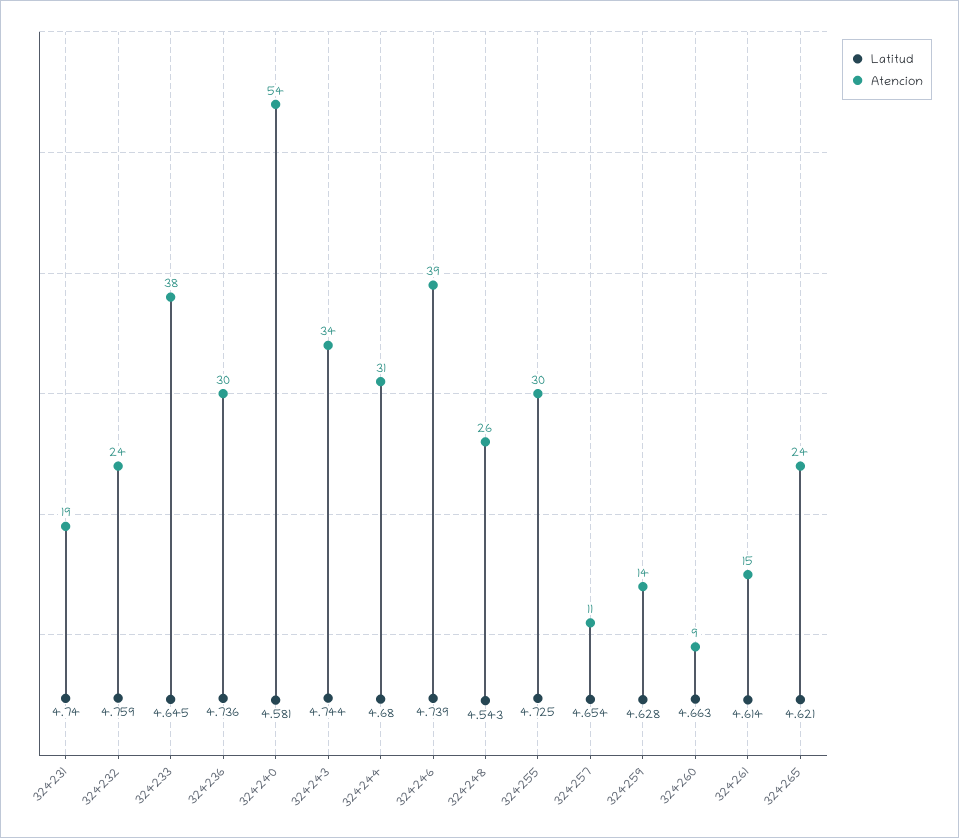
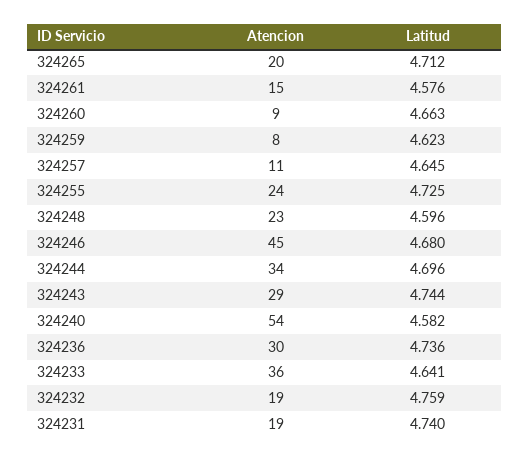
  {
    "Latitud": {
      "324231": 4.74,
      "324232": 4.759,
-     "324233": 4.645,
+     "324233": 4.641,
      "324236": 4.736,
-     "324240": 4.581,
+     "324240": 4.582,
      "324243": 4.744,
-     "324244": 4.68,
+     "324244": 4.696,
-     "324246": 4.739,
+     "324246": 4.68,
-     "324248": 4.543,
+     "324248": 4.596,
      "324255": 4.725,
-     "324257": 4.654,
+     "324257": 4.645,
-     "324259": 4.628,
+     "324259": 4.623,
      "324260": 4.663,
-     "324261": 4.614,
+     "324261": 4.576,
-     "324265": 4.621
+     "324265": 4.712
    },
    "Atencion": {
      "324231": 19,
-     "324232": 24,
+     "324232": 19,
-     "324233": 38,
+     "324233": 36,
      "324236": 30,
      "324240": 54,
-     "324243": 34,
+     "324243": 29,
-     "324244": 31,
+     "324244": 34,
-     "324246": 39,
+     "324246": 45,
-     "324248": 26,
+     "324248": 23,
-     "324255": 30,
+     "324255": 24,
      "324257": 11,
-     "324259": 14,
+     "324259": 8,
      "324260": 9,
      "324261": 15,
-     "324265": 24
+     "324265": 20
    }
  }

